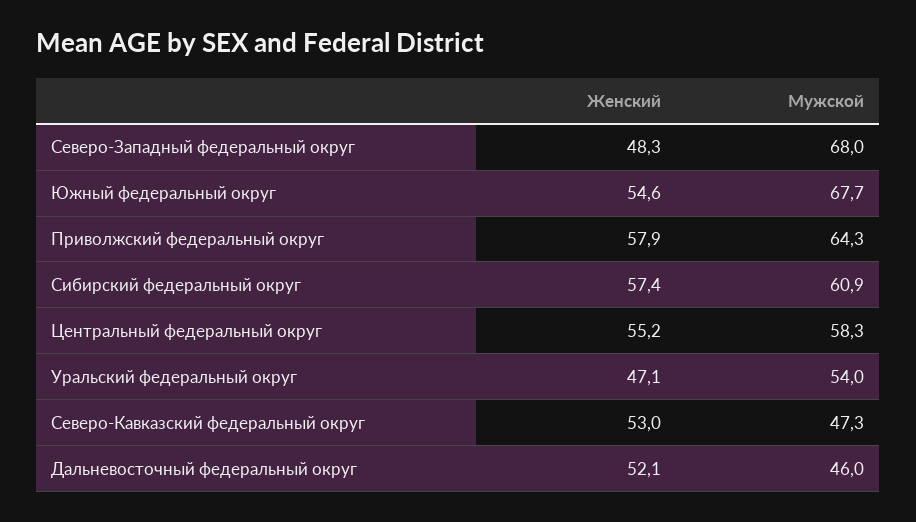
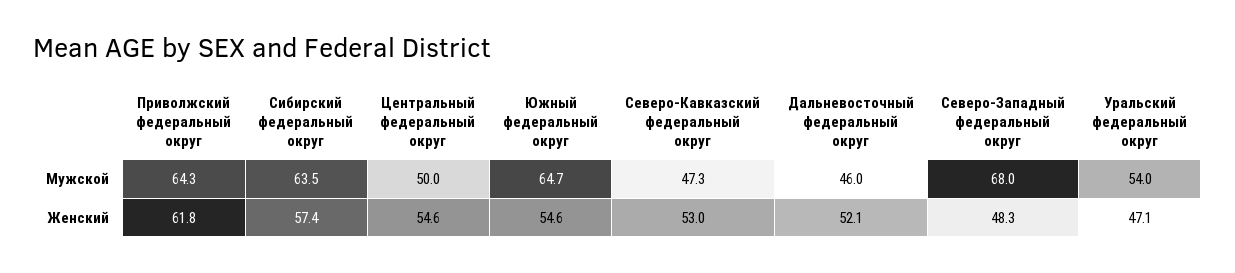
  {
    "Женский": {
      "Северо-Западный федеральный округ": 48.3,
      "Южный федеральный округ": 54.6,
-     "Приволжский федеральный округ": 57.9,
+     "Приволжский федеральный округ": 61.8,
      "Сибирский федеральный округ": 57.4,
-     "Центральный федеральный округ": 55.2,
+     "Центральный федеральный округ": 54.6,
      "Уральский федеральный округ": 47.1,
      "Северо-Кавказский федеральный округ": 53,
      "Дальневосточный федеральный округ": 52.1
    },
    "Мужской": {
      "Северо-Западный федеральный округ": 68,
-     "Южный федеральный округ": 67.7,
+     "Южный федеральный округ": 64.7,
      "Приволжский федеральный округ": 64.3,
-     "Сибирский федеральный округ": 60.9,
+     "Сибирский федеральный округ": 63.5,
-     "Центральный федеральный округ": 58.3,
+     "Центральный федеральный округ": 50,
      "Уральский федеральный округ": 54,
      "Северо-Кавказский федеральный округ": 47.3,
      "Дальневосточный федеральный округ": 46
    }
  }

